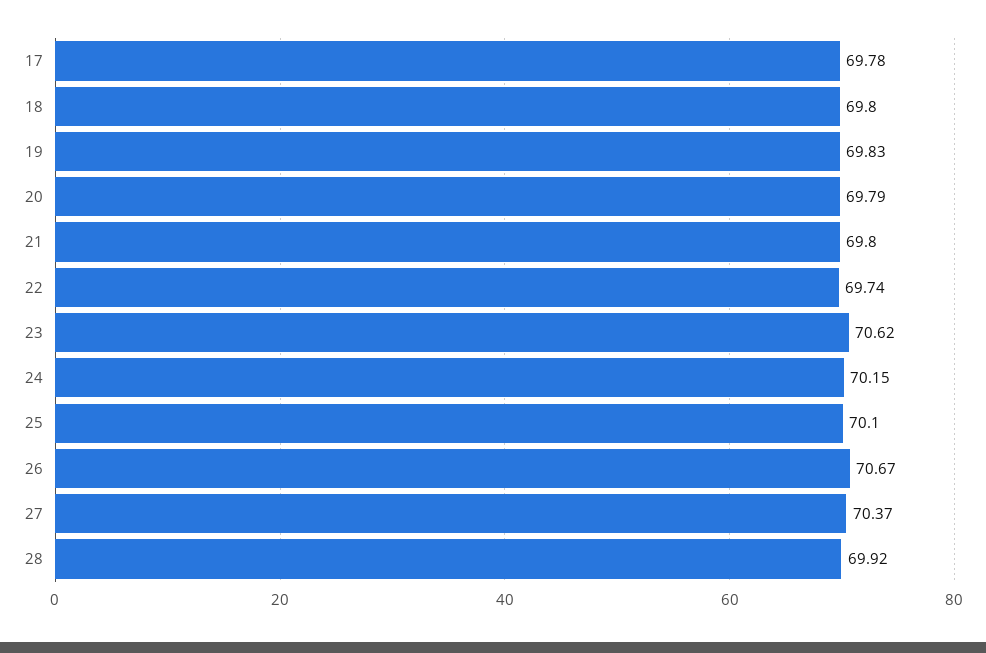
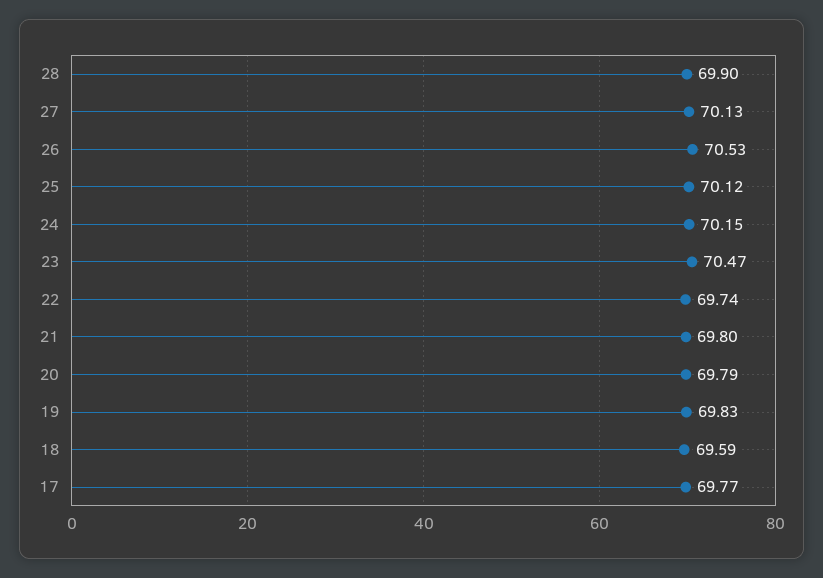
  {
-   "17": 69.78,
+   "17": 69.77,
-   "18": 69.8,
+   "18": 69.59,
    "19": 69.83,
    "20": 69.79,
    "21": 69.8,
    "22": 69.74,
-   "23": 70.62,
+   "23": 70.47,
    "24": 70.15,
-   "25": 70.1,
+   "25": 70.12,
-   "26": 70.67,
+   "26": 70.53,
-   "27": 70.37,
+   "27": 70.13,
-   "28": 69.92
+   "28": 69.9
  }

